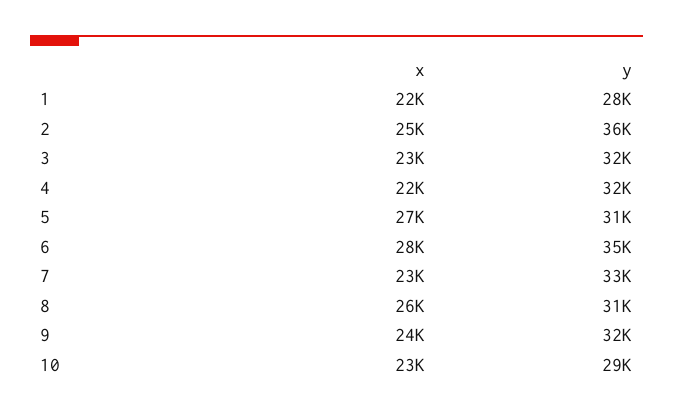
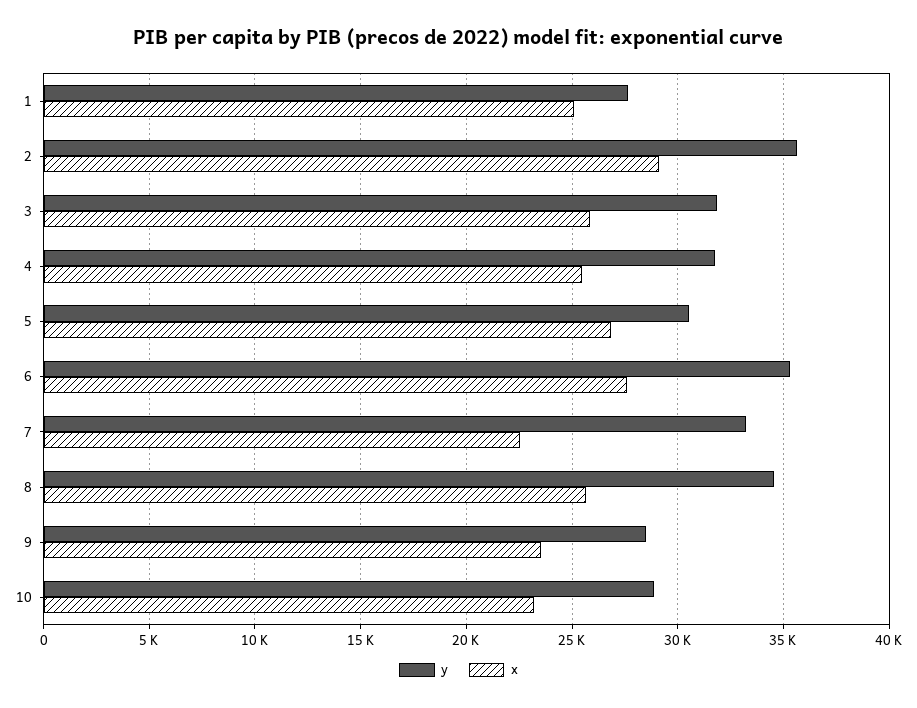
  {
    "x": {
-     "1": 22000,
+     "1": 25000,
-     "2": 25000,
+     "2": 29000,
-     "3": 23000,
+     "3": 26000,
-     "4": 22000,
+     "4": 25500,
      "5": 27000,
      "6": 28000,
      "7": 23000,
      "8": 26000,
      "9": 24000,
      "10": 23000
    },
    "y": {
      "1": 28000,
      "2": 36000,
      "3": 32000,
      "4": 32000,
      "5": 31000,
      "6": 35000,
      "7": 33000,
-     "8": 31000,
+     "8": 34500,
-     "9": 32000,
+     "9": 28500,
      "10": 29000
    }
  }

